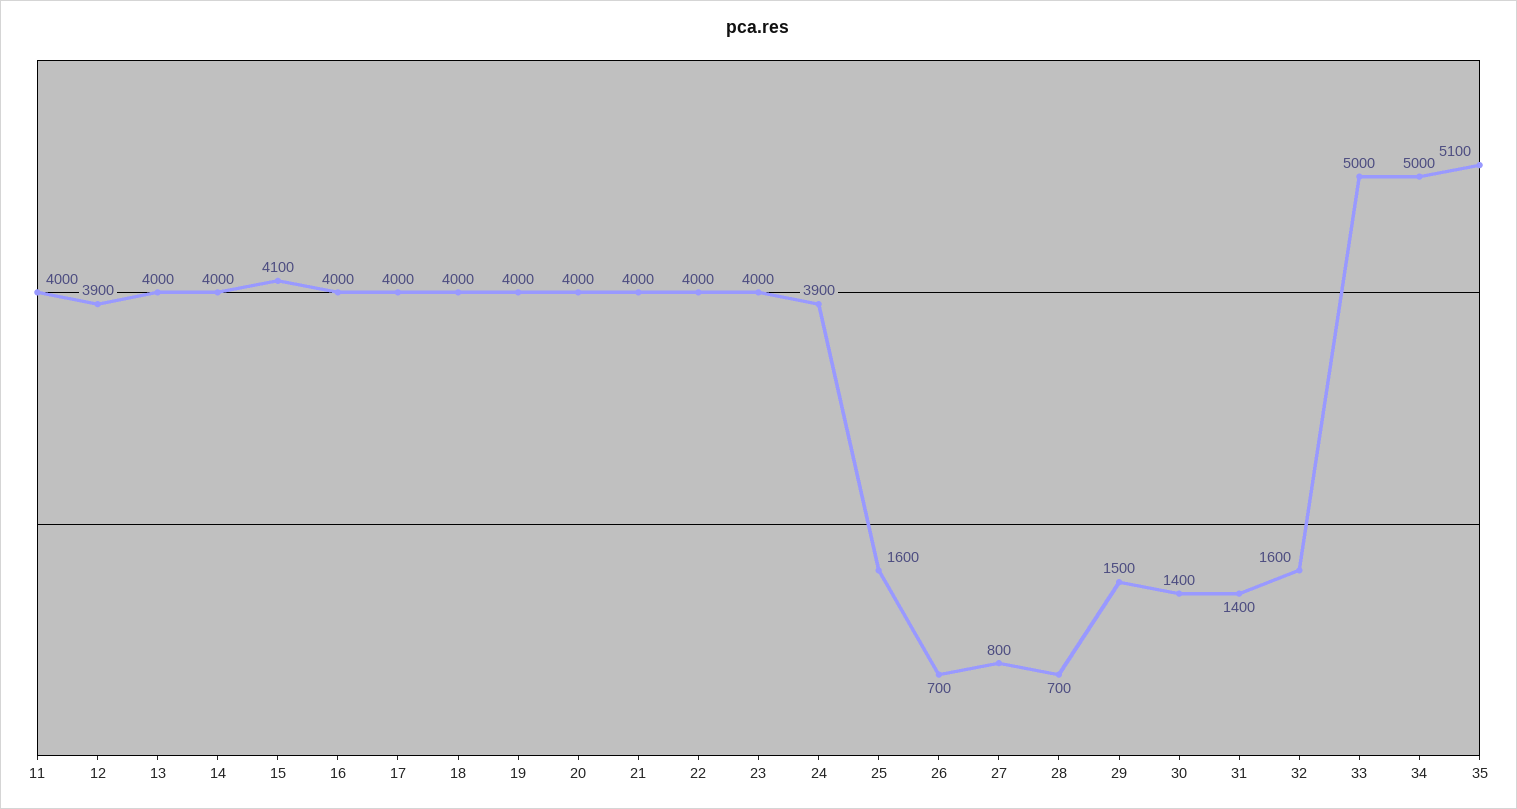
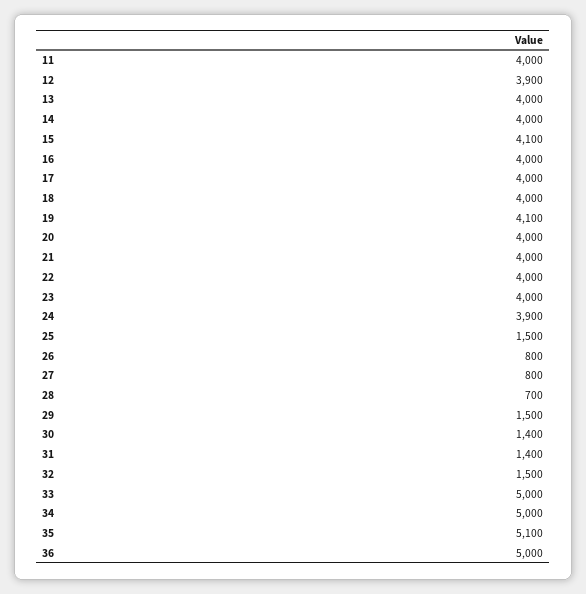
  {
    "11": 4000,
    "12": 3900,
    "13": 4000,
    "14": 4000,
    "15": 4100,
    "16": 4000,
    "17": 4000,
    "18": 4000,
-   "19": 4000,
+   "19": 4100,
    "20": 4000,
    "21": 4000,
    "22": 4000,
    "23": 4000,
    "24": 3900,
-   "25": 1600,
+   "25": 1500,
-   "26": 700,
+   "26": 800,
    "27": 800,
    "28": 700,
    "29": 1500,
    "30": 1400,
    "31": 1400,
-   "32": 1600,
+   "32": 1500,
    "33": 5000,
    "34": 5000,
-   "35": 5100
+   "35": 5100,
+   "36": 5000
  }

